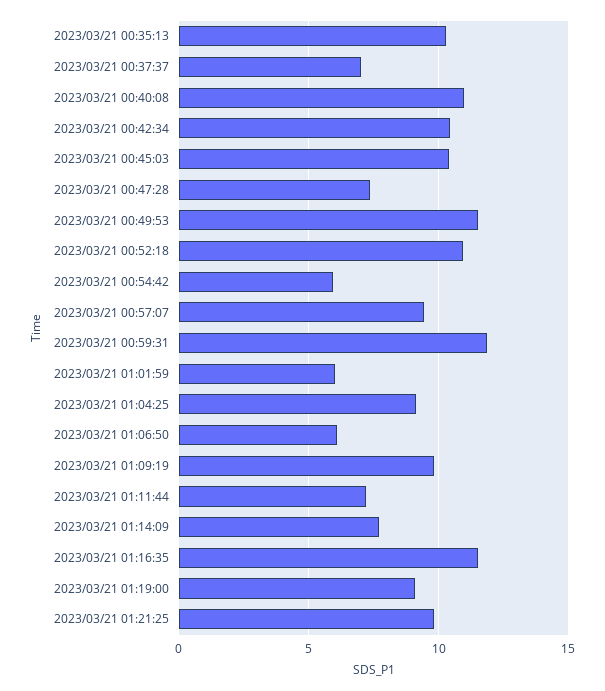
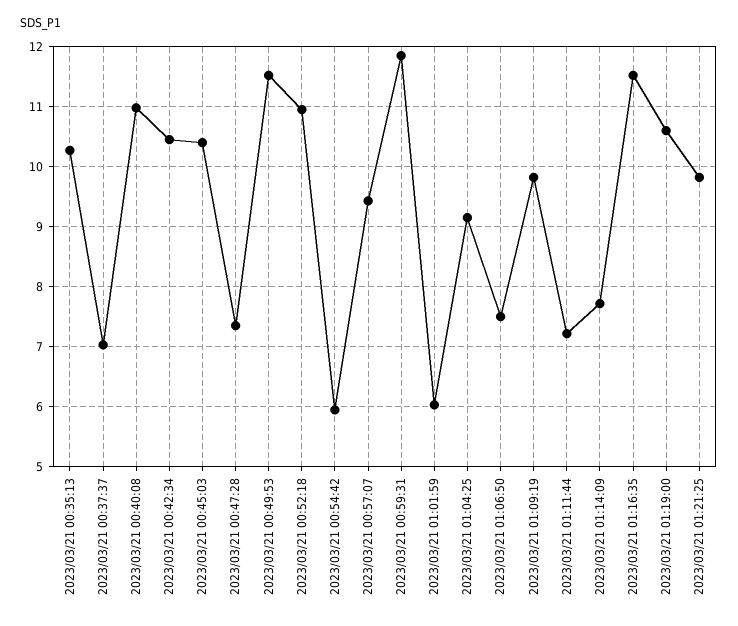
  {
    "2023/03/21 00:35:13": 10.3,
    "2023/03/21 00:37:37": 7,
    "2023/03/21 00:40:08": 11,
    "2023/03/21 00:42:34": 10.5,
    "2023/03/21 00:45:03": 10.4,
    "2023/03/21 00:47:28": 7.4,
    "2023/03/21 00:49:53": 11.5,
    "2023/03/21 00:52:18": 11,
    "2023/03/21 00:54:42": 6,
    "2023/03/21 00:57:07": 9.4,
    "2023/03/21 00:59:31": 11.9,
    "2023/03/21 01:01:59": 6,
    "2023/03/21 01:04:25": 9.2,
-   "2023/03/21 01:06:50": 6,
+   "2023/03/21 01:06:50": 7.5,
    "2023/03/21 01:09:19": 9.8,
    "2023/03/21 01:11:44": 7.2,
    "2023/03/21 01:14:09": 7.7,
    "2023/03/21 01:16:35": 11.5,
-   "2023/03/21 01:19:00": 9,
+   "2023/03/21 01:19:00": 10.6,
    "2023/03/21 01:21:25": 9.8
  }

